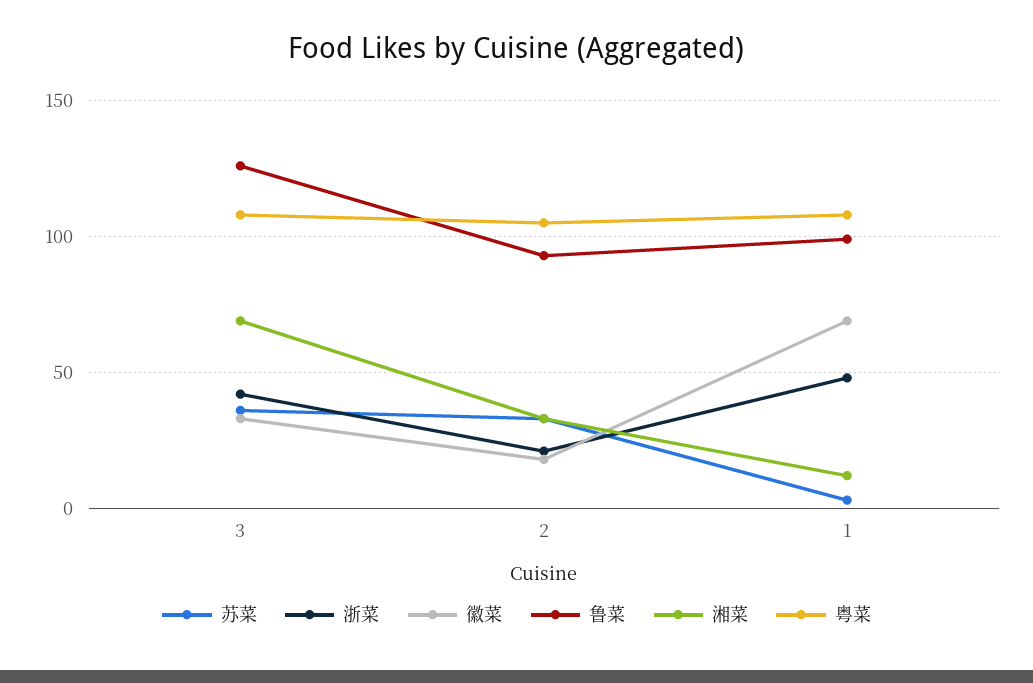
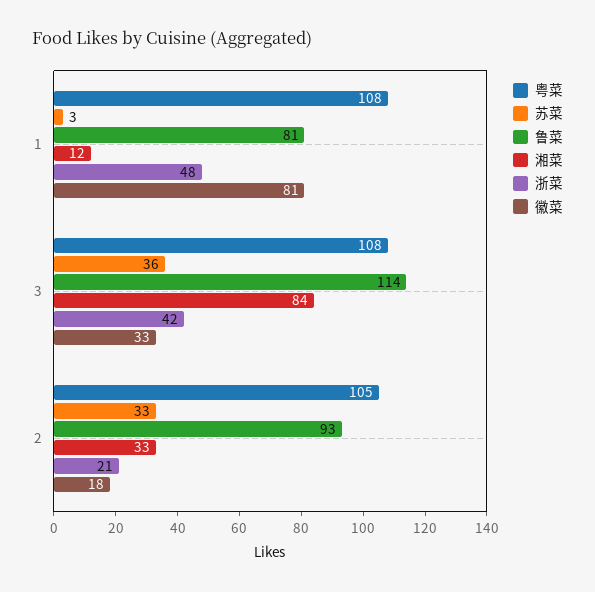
  {
    "苏菜": {
      "3": 36,
      "2": 33,
      "1": 3
    },
    "浙菜": {
      "3": 42,
      "2": 21,
      "1": 48
    },
    "徽菜": {
      "3": 33,
      "2": 18,
-     "1": 70
+     "1": 81
    },
    "鲁菜": {
-     "3": 125,
+     "3": 114,
      "2": 93,
-     "1": 100
+     "1": 81
    },
    "湘菜": {
-     "3": 70,
+     "3": 84,
      "2": 33,
      "1": 12
    },
    "粤菜": {
      "3": 108,
      "2": 105,
      "1": 108
    }
  }

